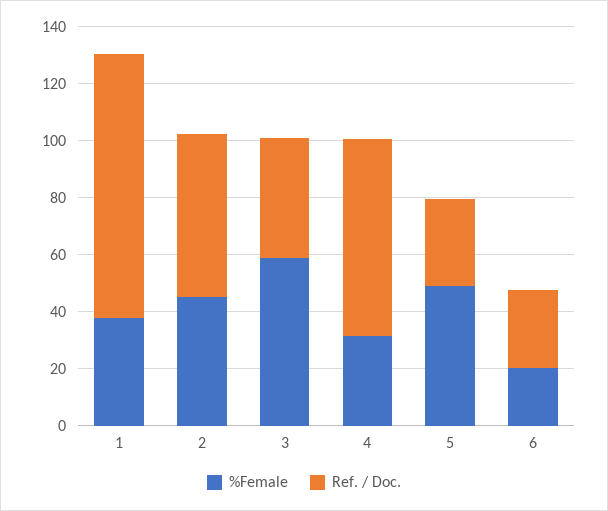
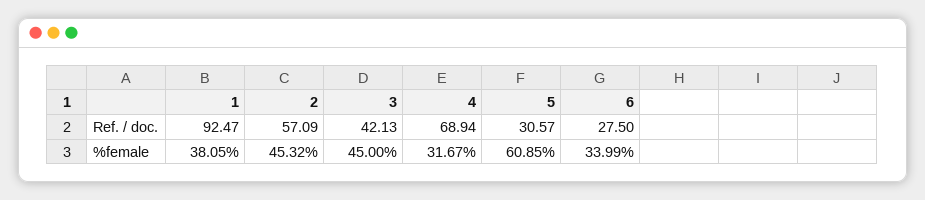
  {
    "%Female": {
      "1": 38.05,
      "2": 45.32,
-     "3": 60,
+     "3": 45,
      "4": 31.67,
-     "5": 50,
+     "5": 60.85,
-     "6": 20
+     "6": 33.99
    },
    "Ref. / Doc.": {
      "1": 92.47,
      "2": 57.09,
      "3": 42.13,
      "4": 68.94,
      "5": 30.57,
      "6": 27.5
    }
  }

